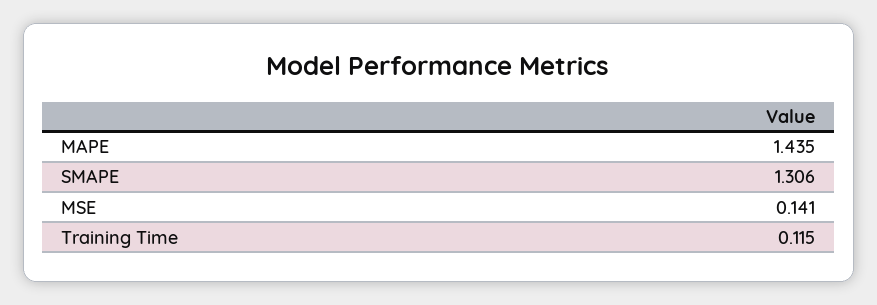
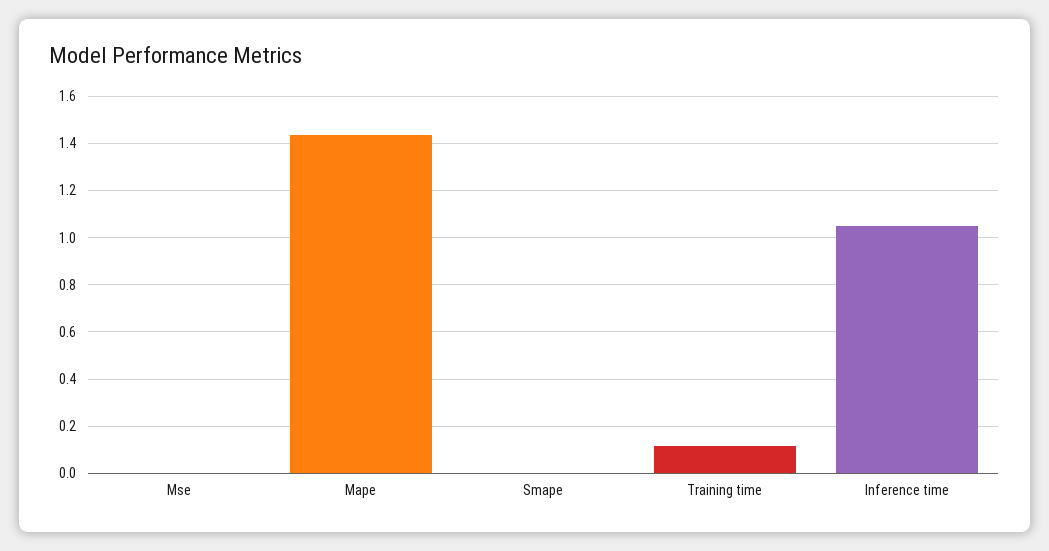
  {
    "MAPE": 1.435,
-   "SMAPE": 1.306,
+   "SMAPE": 0,
-   "MSE": 0.141,
+   "MSE": 0,
-   "Training Time": 0.115
+   "Training Time": 0.115,
+   "Inference time": 1.05
  }

